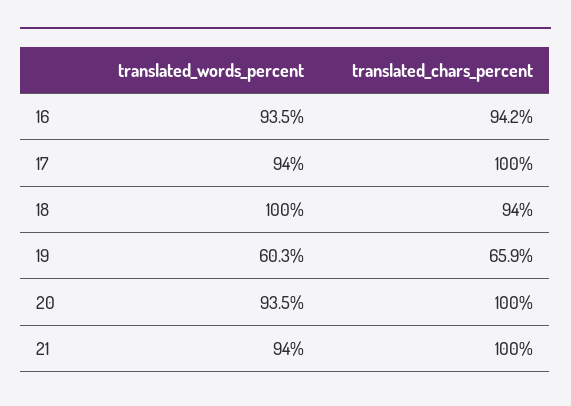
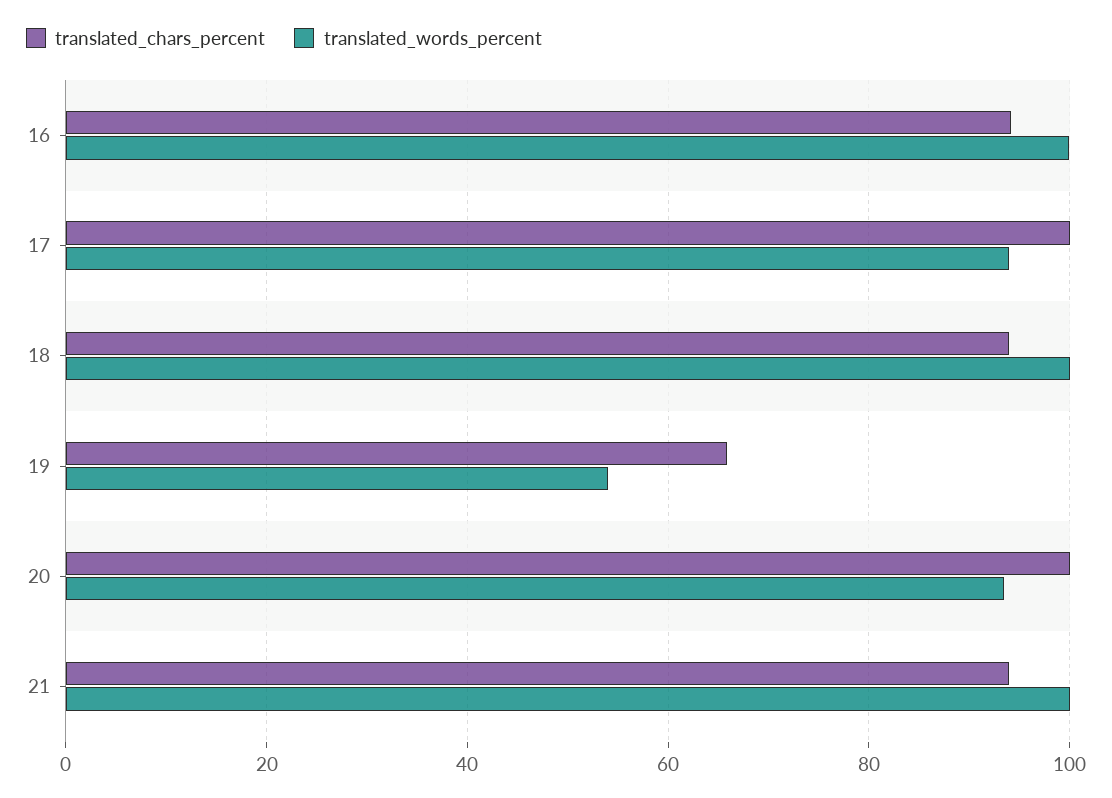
  {
    "translated_words_percent": {
-     "16": 93.5,
+     "16": 100,
      "17": 94,
      "18": 100,
-     "19": 60.3,
+     "19": 54,
      "20": 93.5,
-     "21": 94
+     "21": 100
    },
    "translated_chars_percent": {
      "16": 94.2,
      "17": 100,
      "18": 94,
      "19": 65.9,
      "20": 100,
-     "21": 100
+     "21": 94
    }
  }

